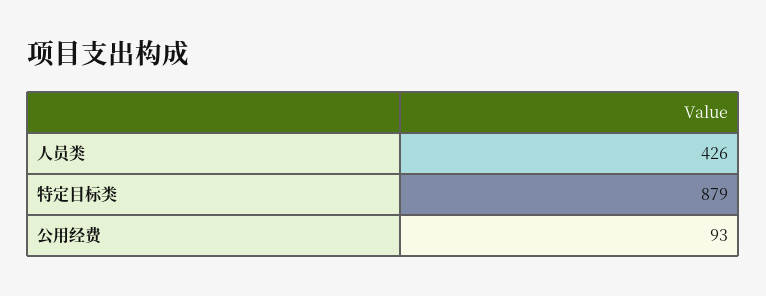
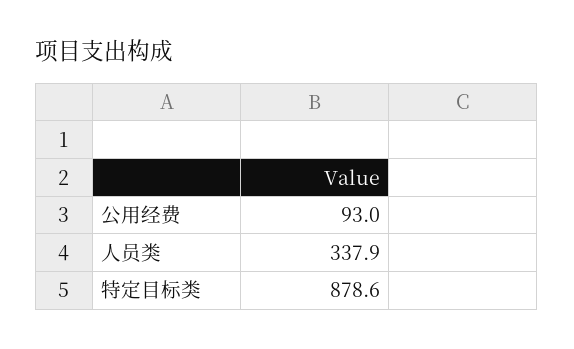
  {
-   "人员类": 426,
+   "人员类": 337.9,
    "特定目标类": 878.6,
    "公用经费": 93
  }

